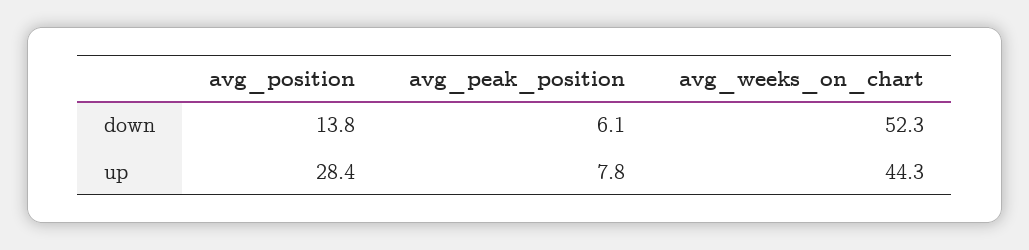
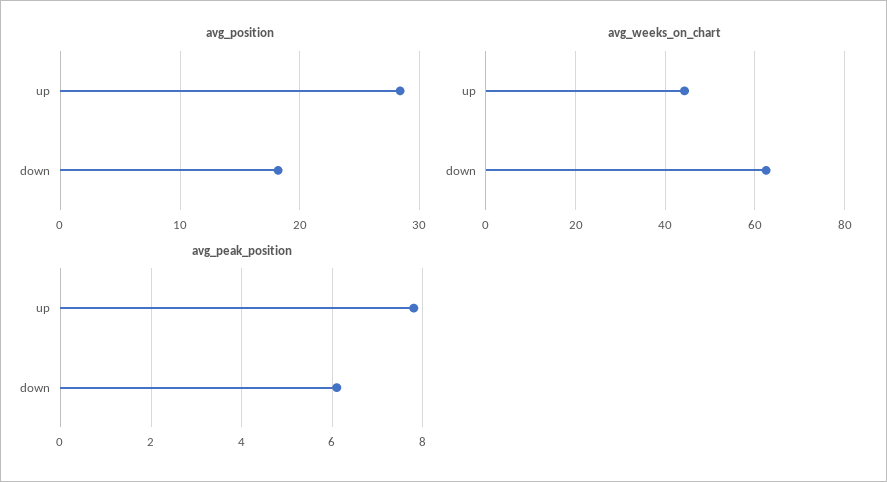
  {
    "avg_position": {
-     "down": 13.8,
+     "down": 18,
      "up": 28.4
    },
    "avg_peak_position": {
      "down": 6.1,
      "up": 7.8
    },
    "avg_weeks_on_chart": {
-     "down": 52.3,
+     "down": 62,
      "up": 44.3
    }
  }

